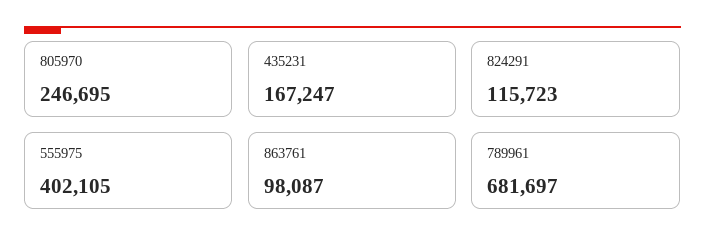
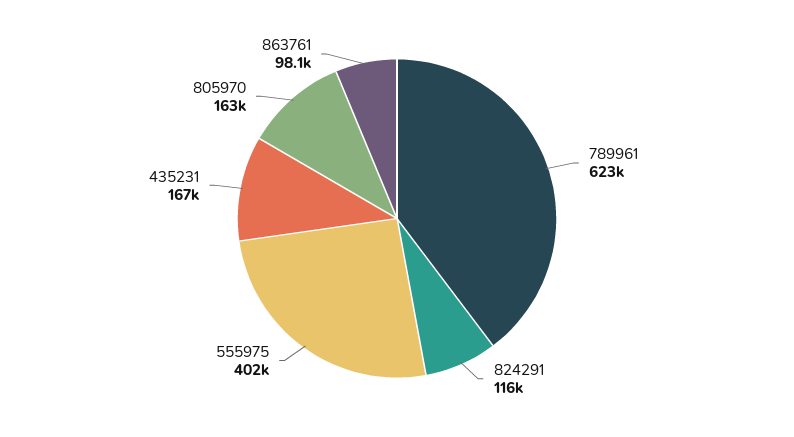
  {
-   "805970": 246695,
+   "805970": 163000,
    "435231": 167247,
    "824291": 115723,
    "555975": 402105,
    "863761": 98087,
-   "789961": 681697
+   "789961": 623000
  }

